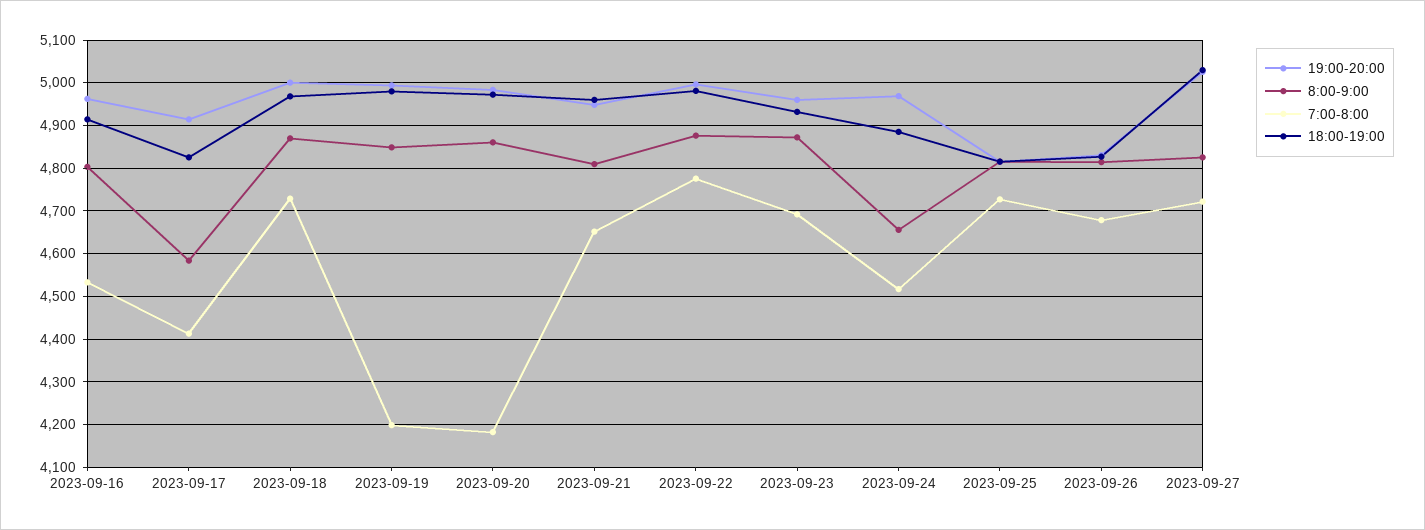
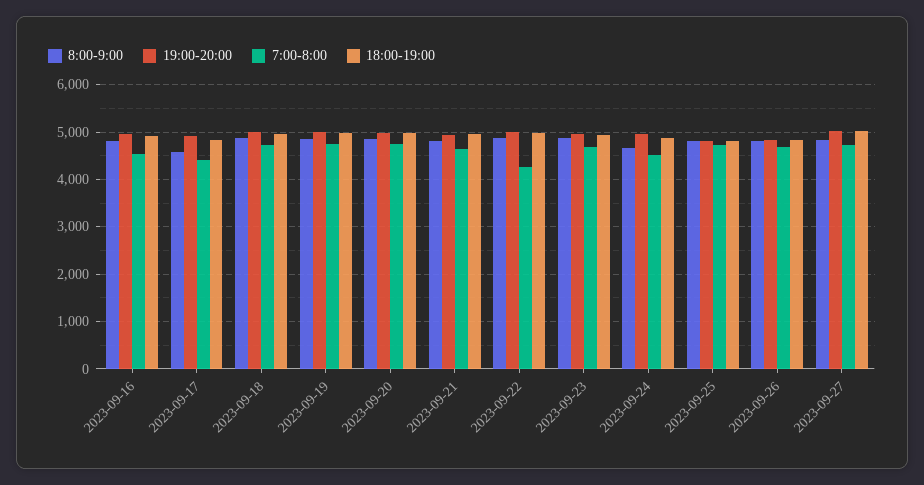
  {
    "19:00-20:00": {
      "2023-09-16": 4960,
      "2023-09-17": 4920,
      "2023-09-18": 5000,
      "2023-09-19": 5000,
      "2023-09-20": 4980,
      "2023-09-21": 4940,
      "2023-09-22": 5000,
      "2023-09-23": 4960,
      "2023-09-24": 4960,
      "2023-09-25": 4820,
      "2023-09-26": 4840,
      "2023-09-27": 5020
    },
    "8:00-9:00": {
      "2023-09-16": 4800,
      "2023-09-17": 4580,
      "2023-09-18": 4880,
      "2023-09-19": 4840,
      "2023-09-20": 4860,
      "2023-09-21": 4800,
      "2023-09-22": 4880,
      "2023-09-23": 4880,
      "2023-09-24": 4660,
      "2023-09-25": 4820,
      "2023-09-26": 4820,
      "2023-09-27": 4820
    },
    "7:00-8:00": {
      "2023-09-16": 4540,
      "2023-09-17": 4420,
      "2023-09-18": 4720,
-     "2023-09-19": 4200,
+     "2023-09-19": 4800,
-     "2023-09-20": 4180,
+     "2023-09-20": 4800,
      "2023-09-21": 4660,
-     "2023-09-22": 4780,
+     "2023-09-22": 4200,
      "2023-09-23": 4700,
      "2023-09-24": 4520,
      "2023-09-25": 4720,
      "2023-09-26": 4680,
      "2023-09-27": 4720
    },
    "18:00-19:00": {
      "2023-09-16": 4920,
      "2023-09-17": 4820,
      "2023-09-18": 4960,
      "2023-09-19": 4980,
      "2023-09-20": 4980,
      "2023-09-21": 4960,
      "2023-09-22": 4980,
      "2023-09-23": 4940,
      "2023-09-24": 4880,
      "2023-09-25": 4820,
      "2023-09-26": 4820,
      "2023-09-27": 5020
    }
  }

